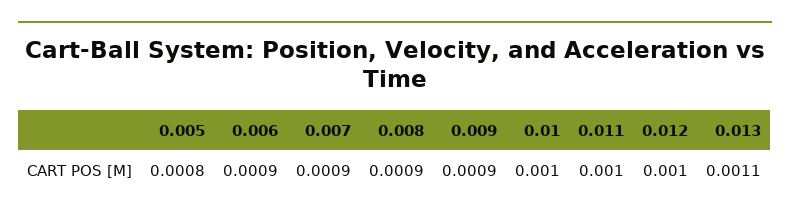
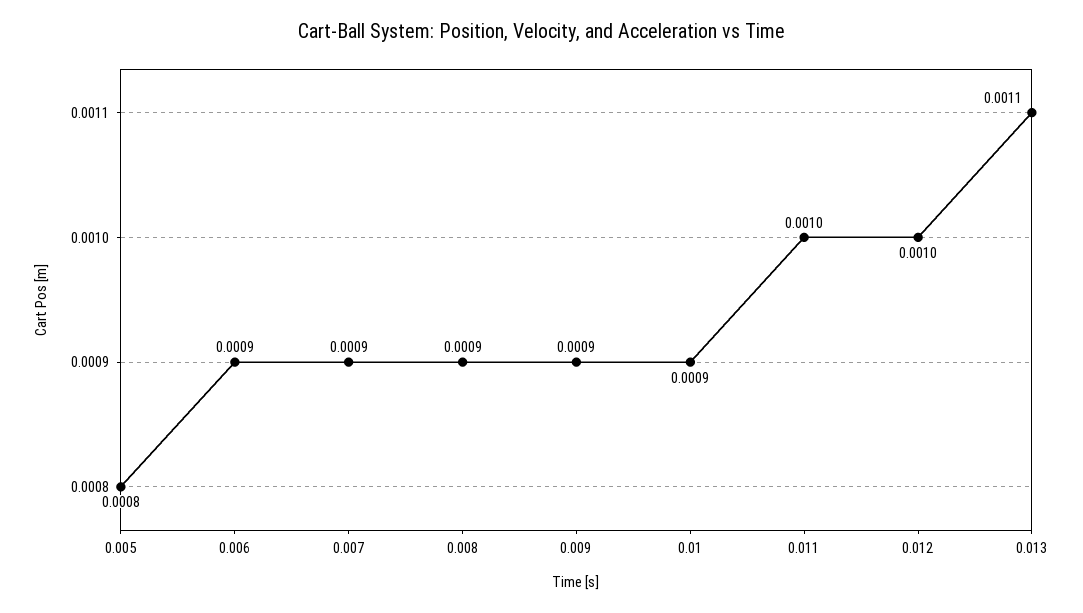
  {
    "0.005": 0.0008,
    "0.006": 0.0009,
    "0.007": 0.0009,
    "0.008": 0.0009,
    "0.009": 0.0009,
-   "0.01": 0.001,
+   "0.01": 0.0009,
    "0.011": 0.001,
    "0.012": 0.001,
    "0.013": 0.0011
  }

